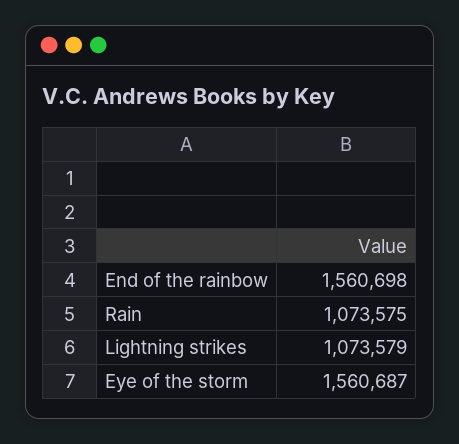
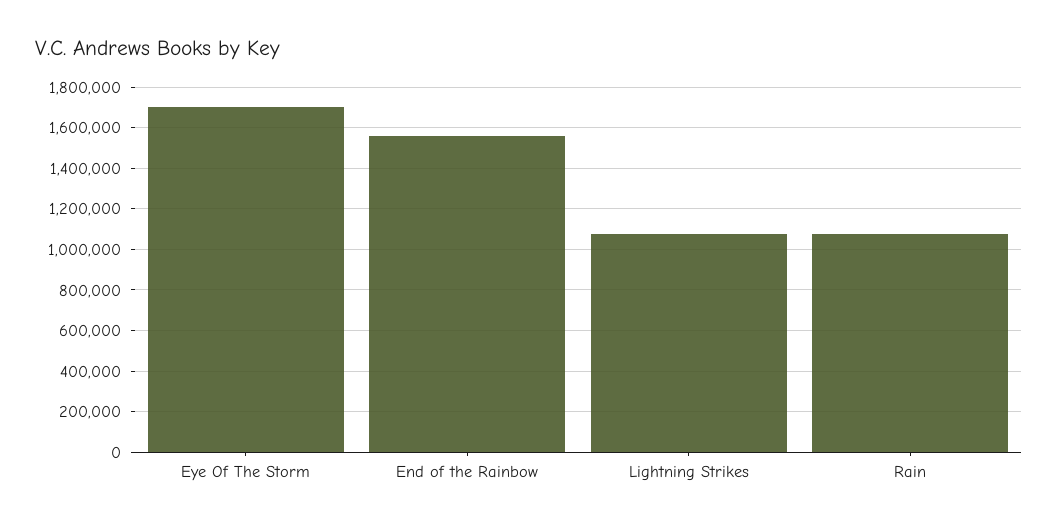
  {
    "End of the rainbow": 1560698,
    "Rain": 1073575,
    "Lightning strikes": 1073579,
-   "Eye of the storm": 1560687
+   "Eye of the storm": 1700000
  }

